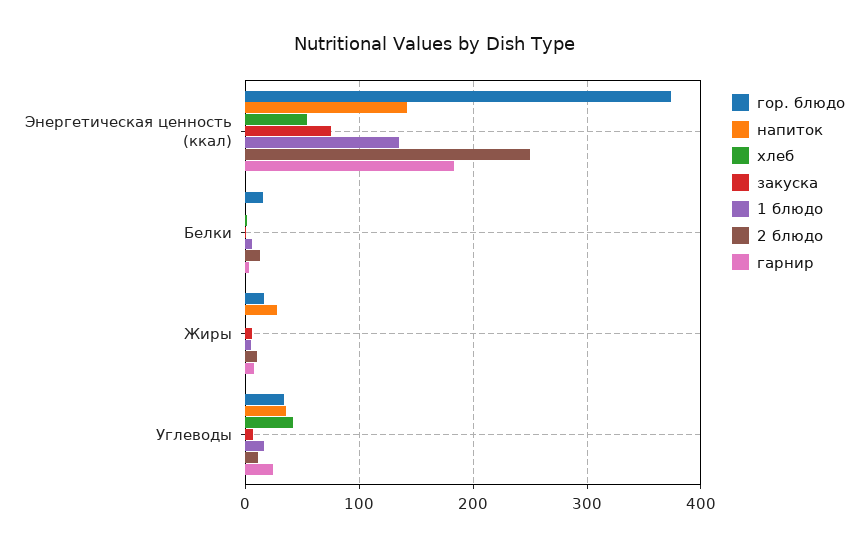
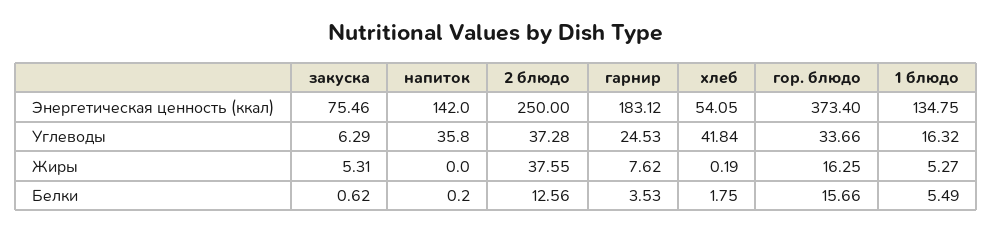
  {
    "гор. блюдо": {
      "Энергетическая ценность (ккал)": 373.4,
      "Белки": 15.66,
      "Жиры": 16.25,
      "Углеводы": 33.66
    },
    "напиток": {
      "Энергетическая ценность (ккал)": 142,
      "Белки": 0.2,
-     "Жиры": 30,
+     "Жиры": 0,
      "Углеводы": 35.8
    },
    "хлеб": {
      "Энергетическая ценность (ккал)": 54.05,
      "Белки": 1.75,
      "Жиры": 0.19,
      "Углеводы": 41.84
    },
    "закуска": {
      "Энергетическая ценность (ккал)": 75.46,
      "Белки": 0.62,
      "Жиры": 5.31,
      "Углеводы": 6.29
    },
    "1 блюдо": {
      "Энергетическая ценность (ккал)": 134.75,
      "Белки": 5.49,
      "Жиры": 5.27,
      "Углеводы": 16.32
    },
    "2 блюдо": {
      "Энергетическая ценность (ккал)": 250,
      "Белки": 12.56,
-     "Жиры": 10,
+     "Жиры": 37.55,
-     "Углеводы": 10
+     "Углеводы": 37.28
    },
    "гарнир": {
      "Энергетическая ценность (ккал)": 183.12,
      "Белки": 3.53,
      "Жиры": 7.62,
      "Углеводы": 24.53
    }
  }

